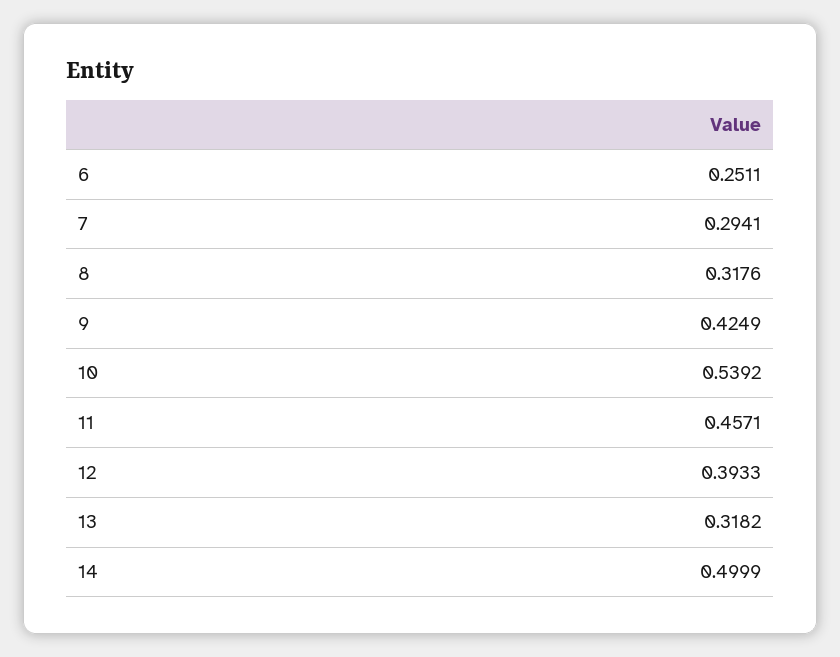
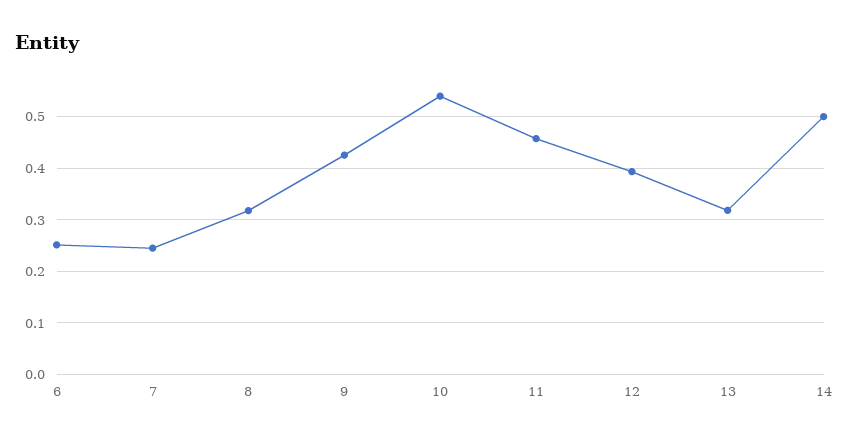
  {
    "6": 0.2511,
-   "7": 0.2941,
+   "7": 0.24,
    "8": 0.3176,
    "9": 0.4249,
    "10": 0.5392,
    "11": 0.4571,
    "12": 0.3933,
    "13": 0.3182,
    "14": 0.4999
  }

